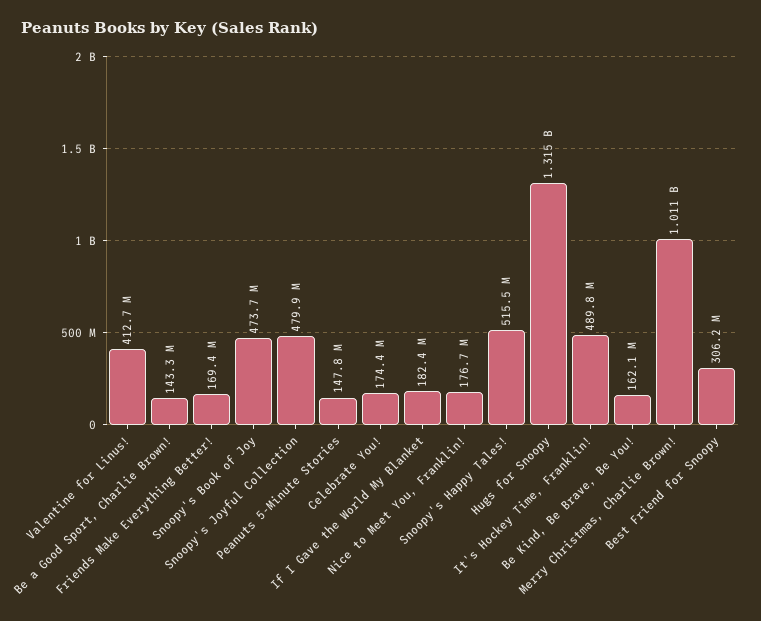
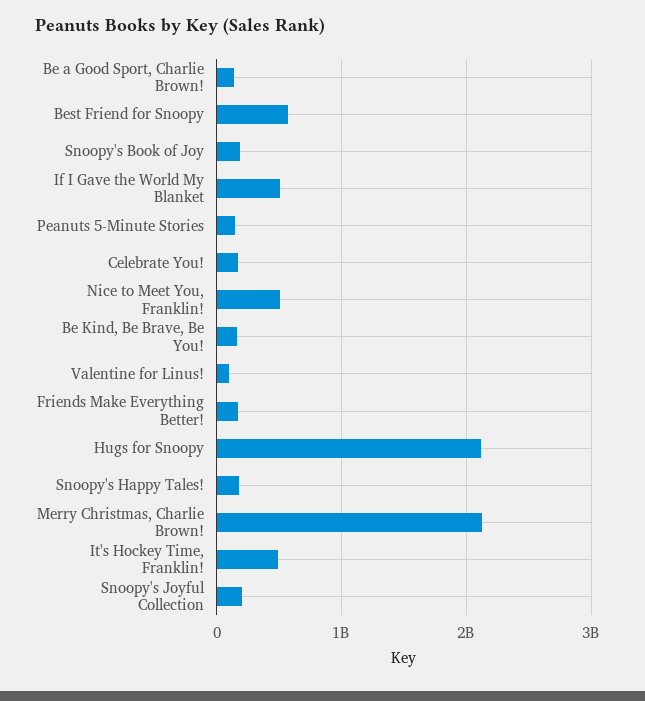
  {
-   "Valentine for Linus!": 412700000,
+   "Valentine for Linus!": 100000000,
    "Be a Good Sport, Charlie Brown!": 143300000,
    "Friends Make Everything Better!": 169400000,
-   "Snoopy's Book of Joy": 473700000,
+   "Snoopy's Book of Joy": 200000000,
-   "Snoopy's Joyful Collection": 479900000,
+   "Snoopy's Joyful Collection": 200000000,
    "Peanuts 5-Minute Stories": 147800000,
    "Celebrate You!": 174400000,
-   "If I Gave the World My Blanket": 182400000,
+   "If I Gave the World My Blanket": 500000000,
-   "Nice to Meet You, Franklin!": 176700000,
+   "Nice to Meet You, Franklin!": 500000000,
-   "Snoopy's Happy Tales!": 515500000,
+   "Snoopy's Happy Tales!": 200000000,
-   "Hugs for Snoopy": 1315000000,
+   "Hugs for Snoopy": 2100000000,
    "It's Hockey Time, Franklin!": 489800000,
    "Be Kind, Be Brave, Be You!": 162100000,
-   "Merry Christmas, Charlie Brown!": 1011000000,
+   "Merry Christmas, Charlie Brown!": 2100000000,
-   "Best Friend for Snoopy": 306200000
+   "Best Friend for Snoopy": 600000000
  }

